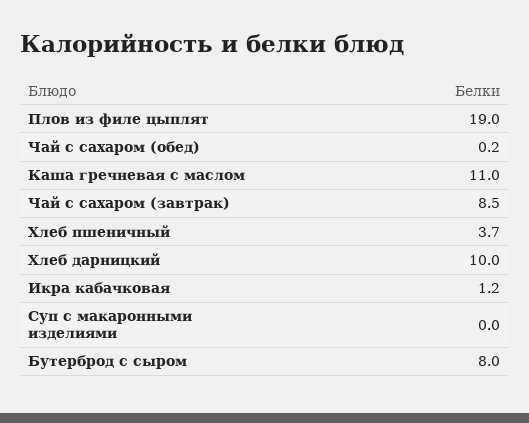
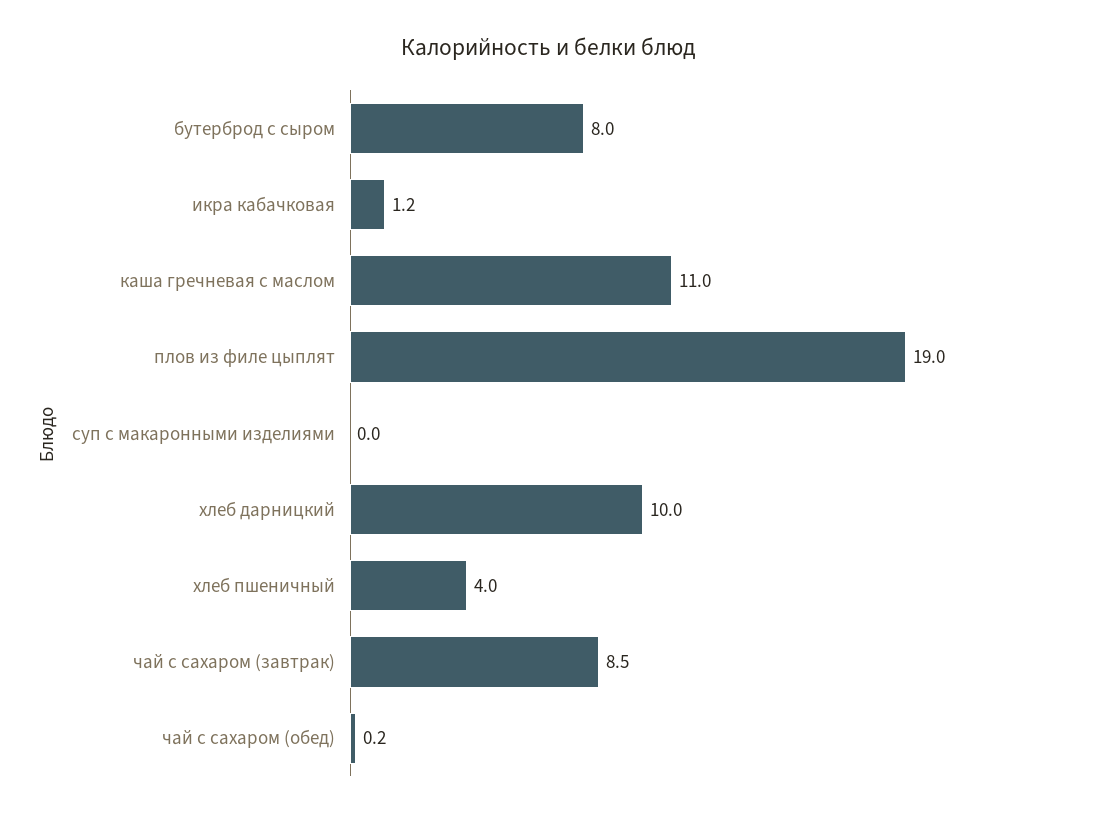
  {
    "Плов из филе цыплят": 19,
    "Чай с сахаром (обед)": 0.2,
    "Каша гречневая с маслом": 11,
    "Чай с сахаром (завтрак)": 8.5,
-   "Хлеб пшеничный": 3.7,
+   "Хлеб пшеничный": 4,
    "Хлеб дарницкий": 10,
    "Икра кабачковая": 1.2,
    "Суп с макаронными изделиями": 0,
    "Бутерброд с сыром": 8
  }

